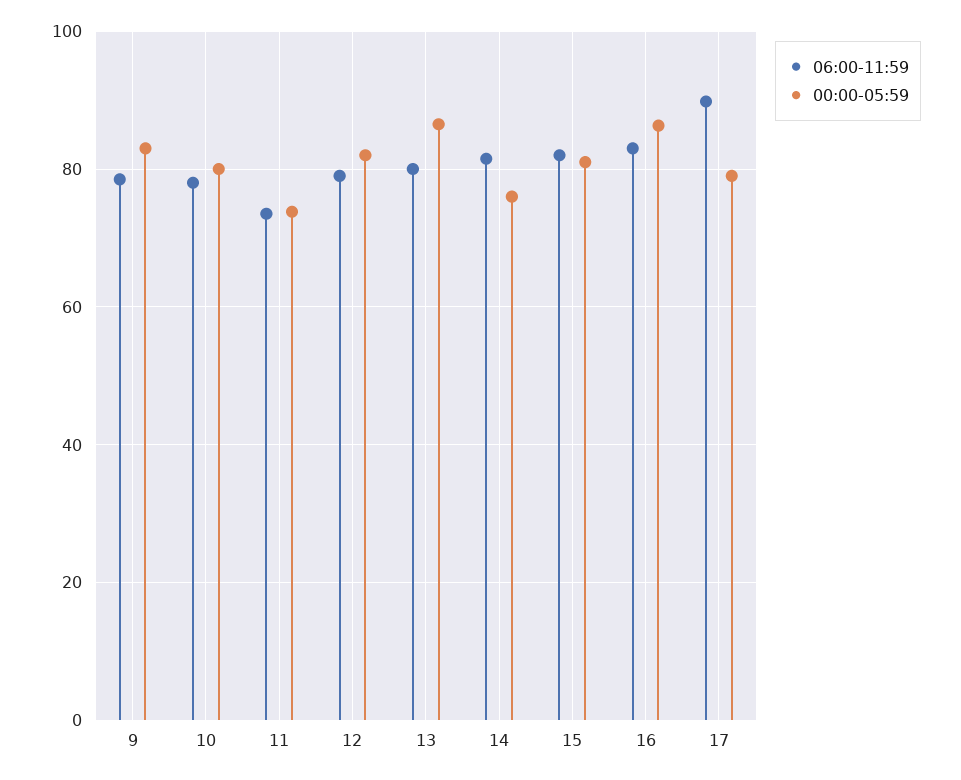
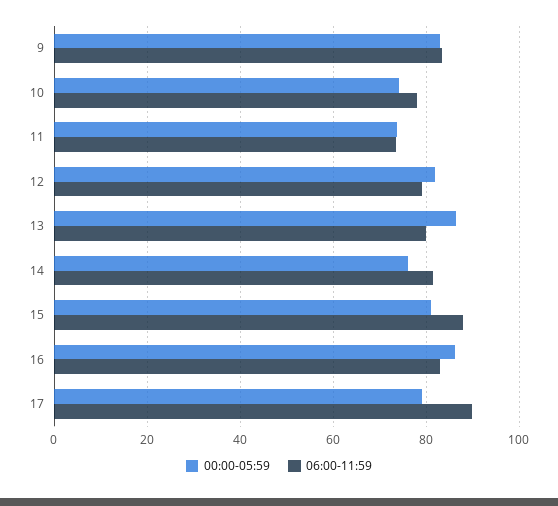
  {
    "06:00-11:59": {
-     "9": 78,
+     "9": 84,
      "10": 78,
      "11": 74,
      "12": 80,
      "13": 80,
      "14": 82,
-     "15": 82,
+     "15": 88,
      "16": 84,
      "17": 90
    },
    "00:00-05:59": {
      "9": 84,
-     "10": 80,
+     "10": 74,
      "11": 74,
      "12": 82,
      "13": 86,
      "14": 76,
      "15": 82,
      "16": 86,
      "17": 80
    }
  }

